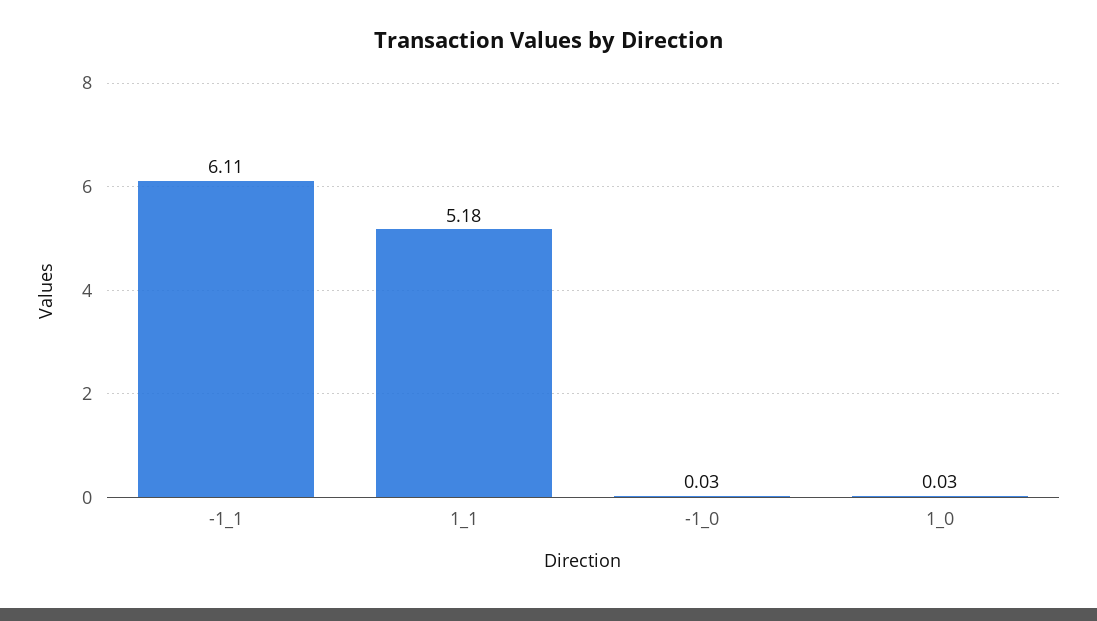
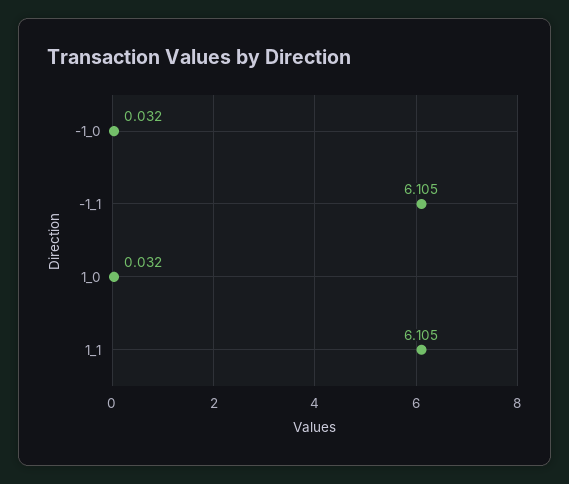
  {
    "-1_1": 6.105,
-   "1_1": 5.18,
+   "1_1": 6.105,
    "-1_0": 0.032,
    "1_0": 0.032
  }

